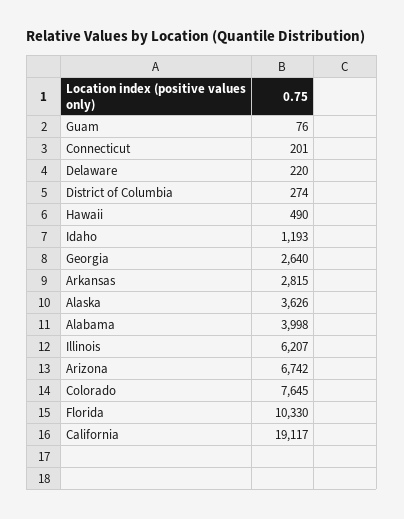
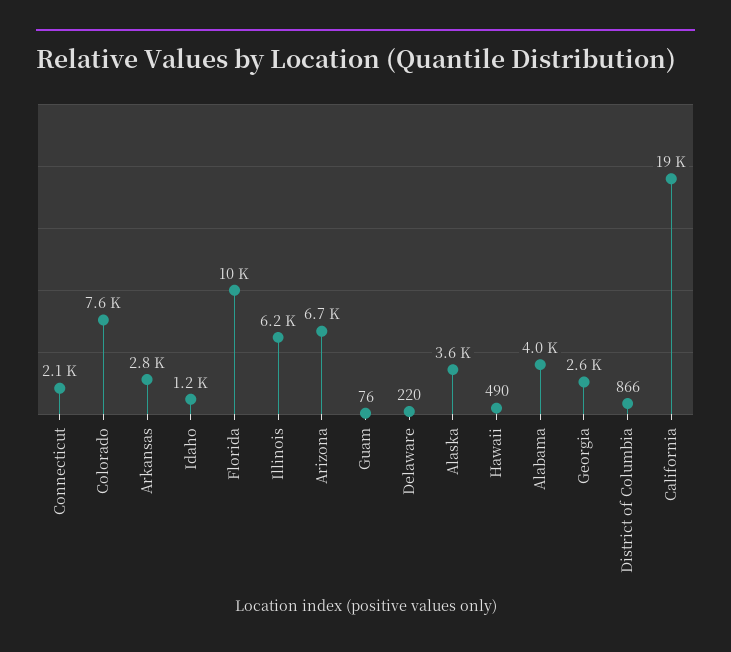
  {
    "Guam": 76,
-   "Connecticut": 201,
+   "Connecticut": 2100,
    "Delaware": 220,
-   "District of Columbia": 274,
+   "District of Columbia": 866,
    "Hawaii": 490,
    "Idaho": 1193,
    "Georgia": 2640,
    "Arkansas": 2815,
    "Alaska": 3626,
    "Alabama": 3998,
    "Illinois": 6207,
    "Arizona": 6742,
    "Colorado": 7645,
    "Florida": 10330,
    "California": 19117
  }

